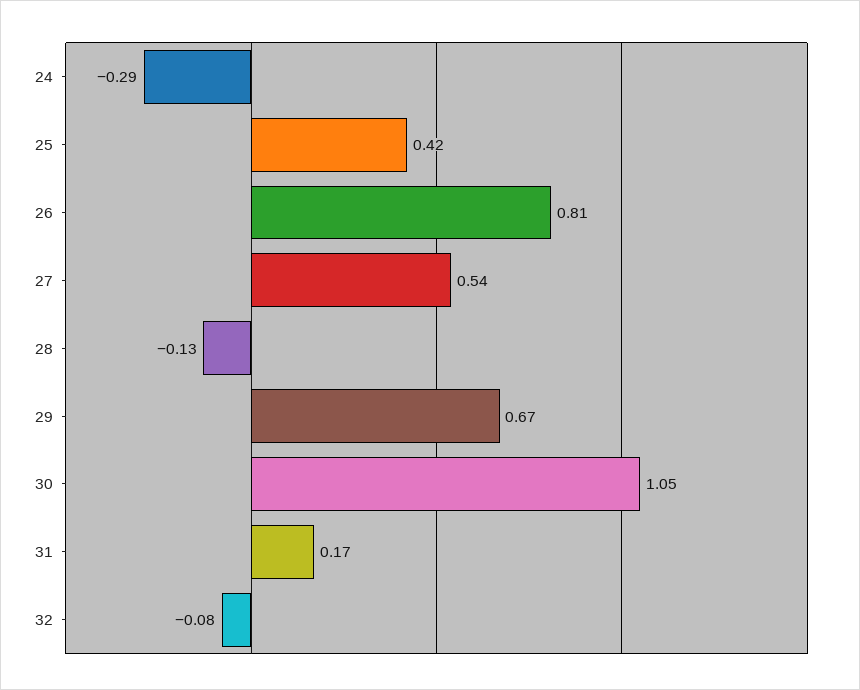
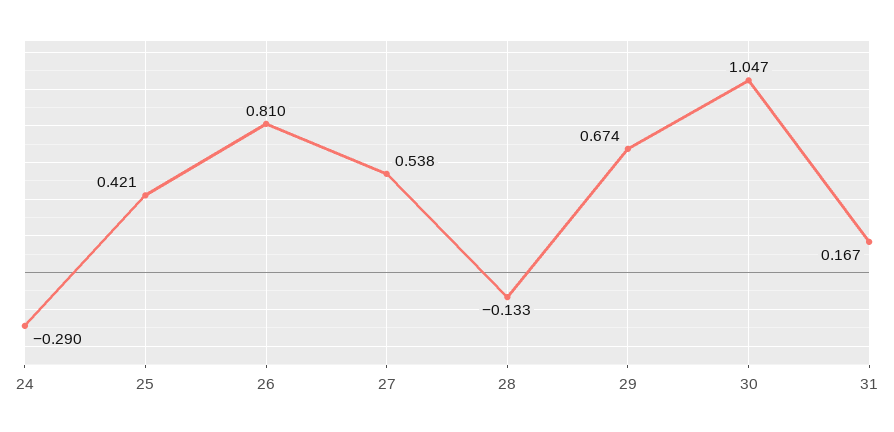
  {
    "24": -0.29,
    "25": 0.421,
    "26": 0.81,
    "27": 0.538,
    "28": -0.133,
    "29": 0.674,
    "30": 1.047,
-   "31": 0.167,
+   "31": 0.167
-   "32": -0.08
  }

